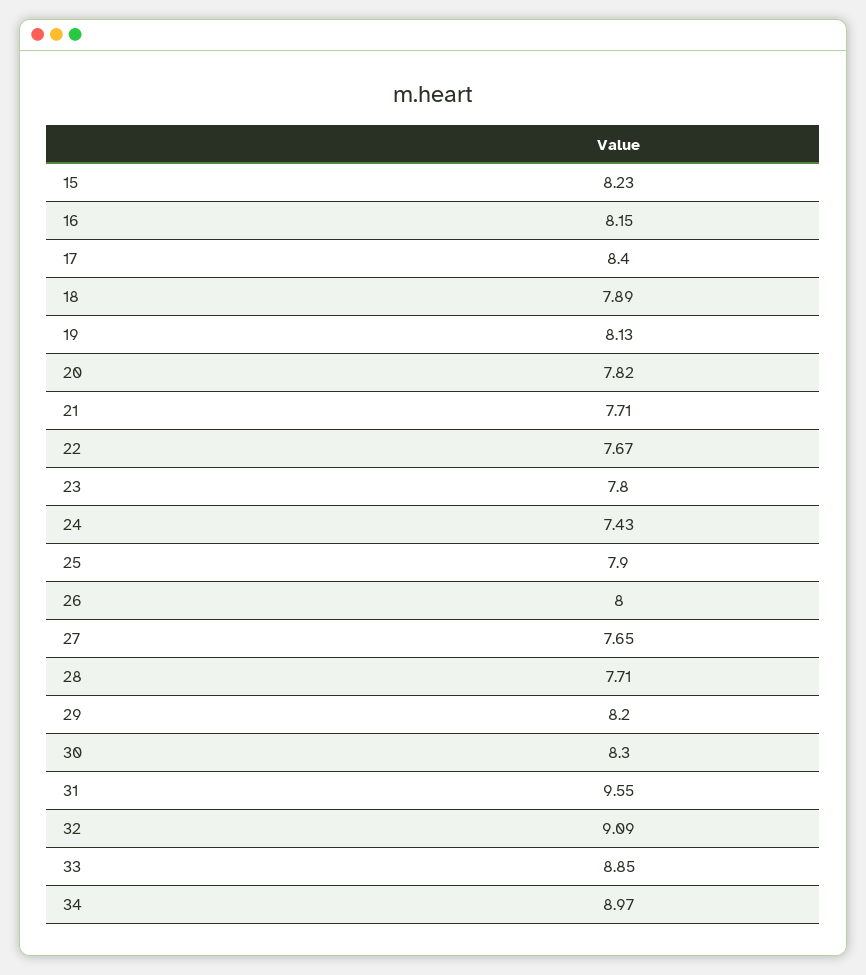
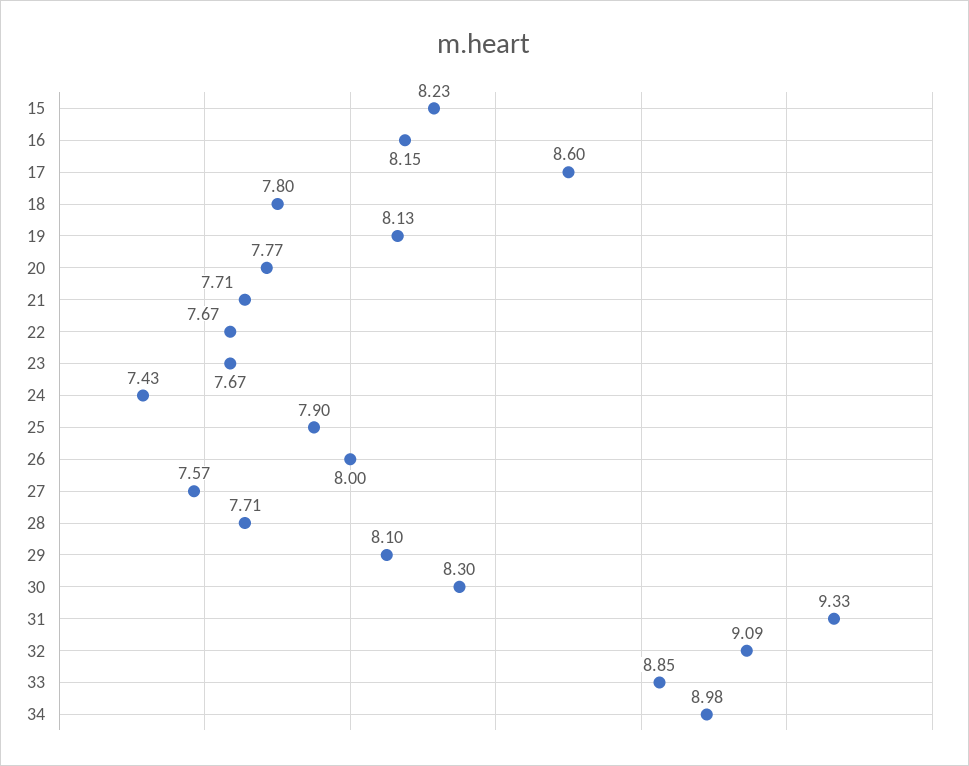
  {
    "15": 8.23,
    "16": 8.15,
-   "17": 8.4,
+   "17": 8.6,
-   "18": 7.89,
+   "18": 7.8,
    "19": 8.13,
-   "20": 7.82,
+   "20": 7.77,
    "21": 7.71,
    "22": 7.67,
-   "23": 7.8,
+   "23": 7.67,
    "24": 7.43,
    "25": 7.9,
    "26": 8,
-   "27": 7.65,
+   "27": 7.57,
    "28": 7.71,
-   "29": 8.2,
+   "29": 8.1,
    "30": 8.3,
-   "31": 9.55,
+   "31": 9.33,
    "32": 9.09,
    "33": 8.85,
-   "34": 8.97
+   "34": 8.98
  }

